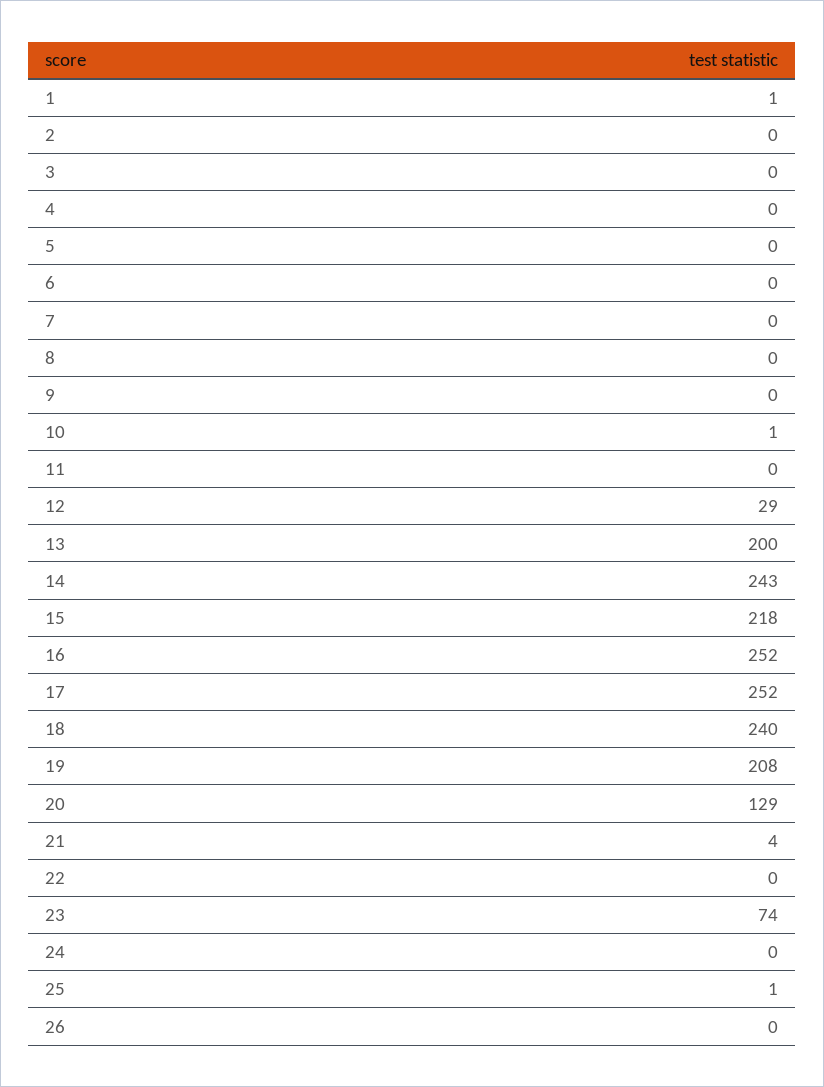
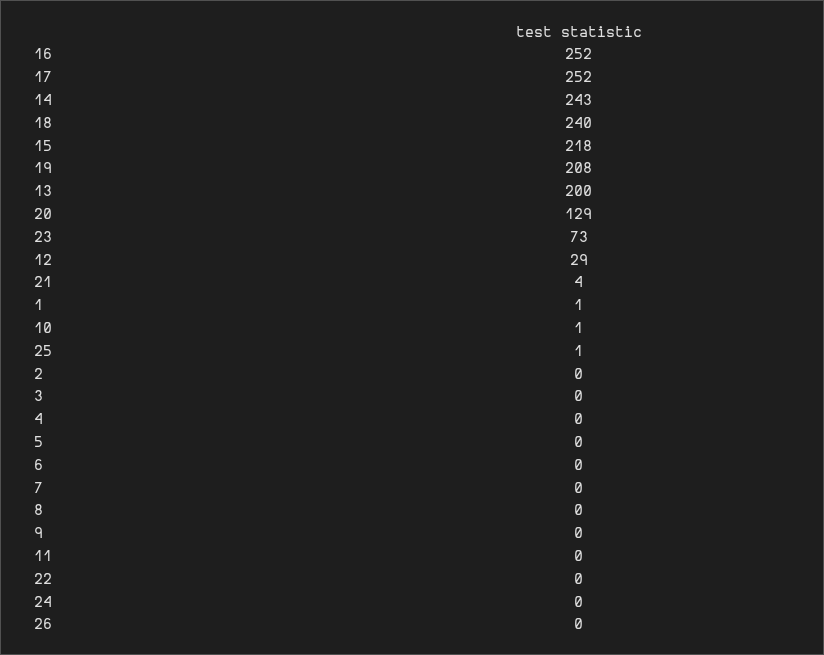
  {
    "1": 1,
    "2": 0,
    "3": 0,
    "4": 0,
    "5": 0,
    "6": 0,
    "7": 0,
    "8": 0,
    "9": 0,
    "10": 1,
    "11": 0,
    "12": 29,
    "13": 200,
    "14": 243,
    "15": 218,
    "16": 252,
    "17": 252,
    "18": 240,
    "19": 208,
    "20": 129,
    "21": 4,
    "22": 0,
-   "23": 74,
+   "23": 73,
    "24": 0,
    "25": 1,
    "26": 0
  }

